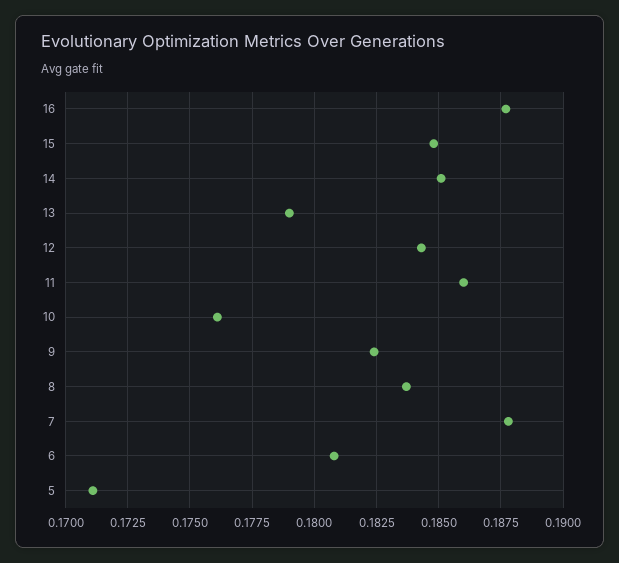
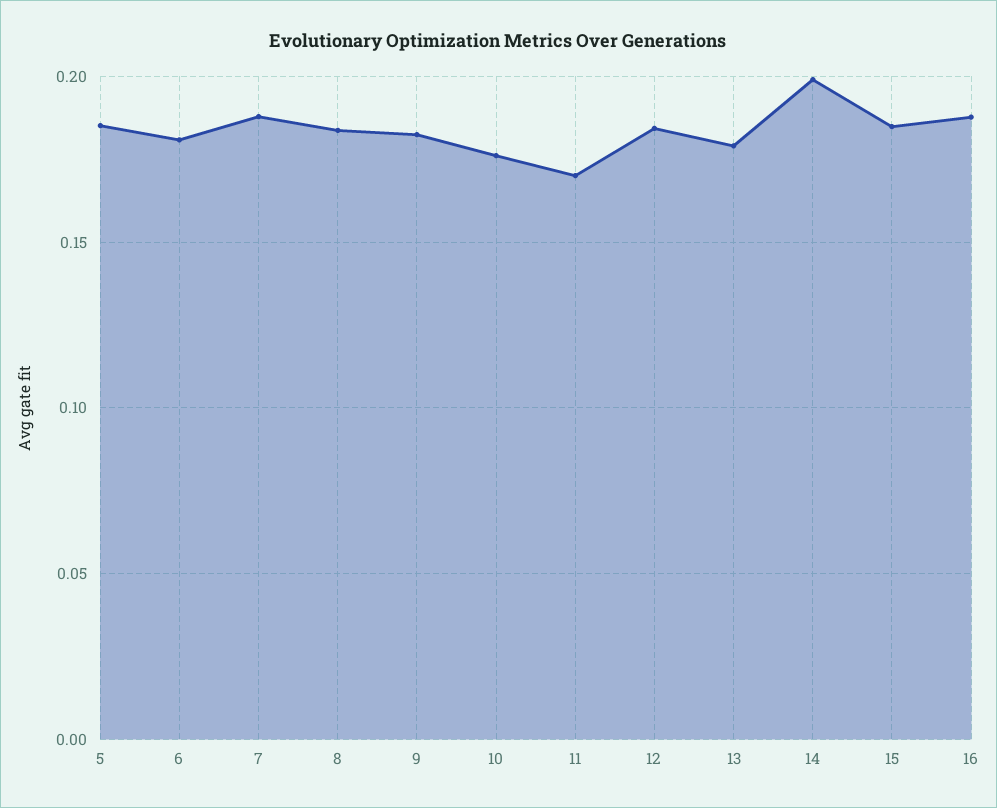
  {
    "16": 0.1875,
    "15": 0.185,
-   "14": 0.185,
+   "14": 0.2,
    "13": 0.179,
    "12": 0.1845,
-   "11": 0.186,
+   "11": 0.17,
    "10": 0.176,
    "9": 0.1825,
    "8": 0.1835,
    "7": 0.188,
    "6": 0.181,
-   "5": 0.171
+   "5": 0.185
  }

